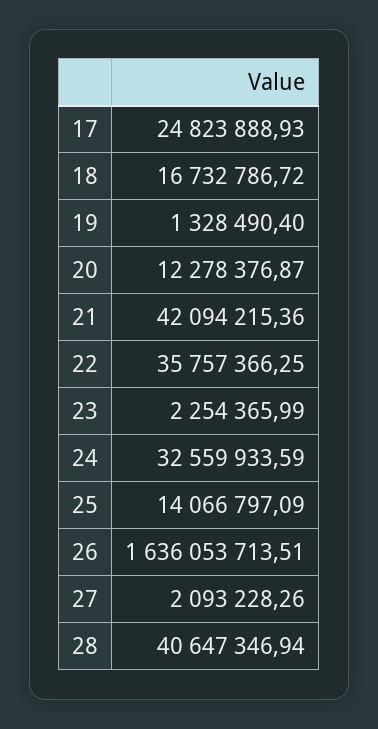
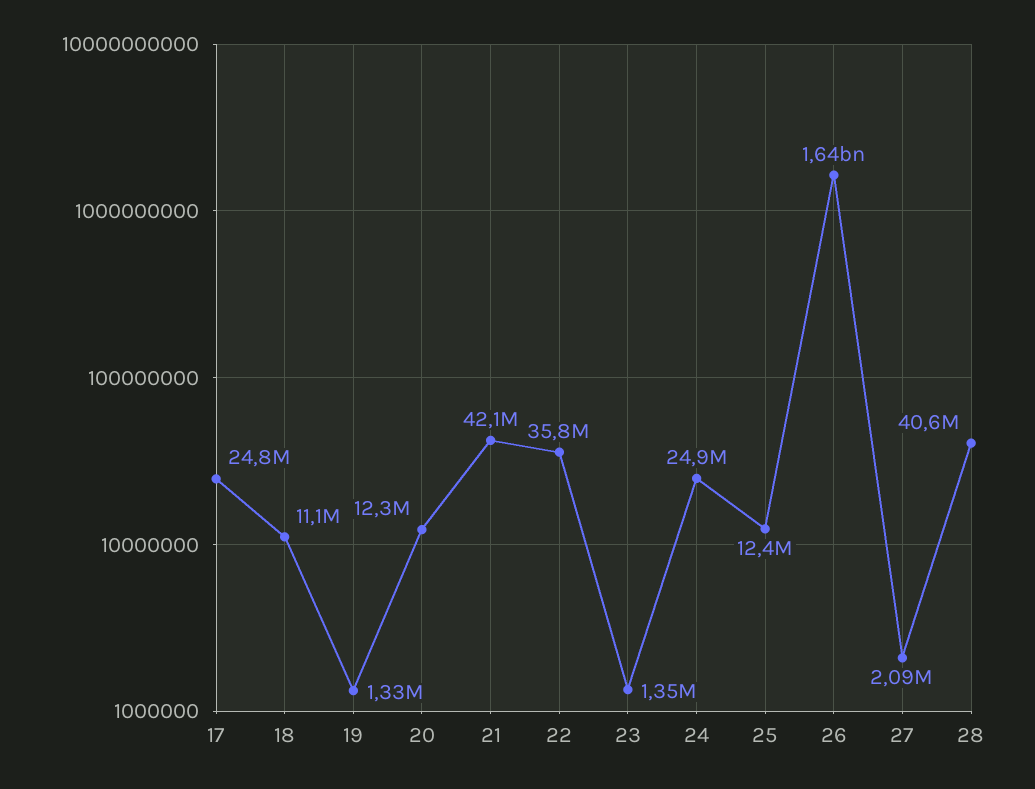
  {
    "17": 24823888.93,
-   "18": 16732786.72,
+   "18": 11100000,
    "19": 1328490.4,
    "20": 12278376.87,
    "21": 42094215.36,
    "22": 35757366.25,
-   "23": 2254365.99,
+   "23": 1350000,
-   "24": 32559933.59,
+   "24": 24900000,
-   "25": 14066797.09,
+   "25": 12400000,
    "26": 1636053713.51,
    "27": 2093228.26,
    "28": 40647346.94
  }

